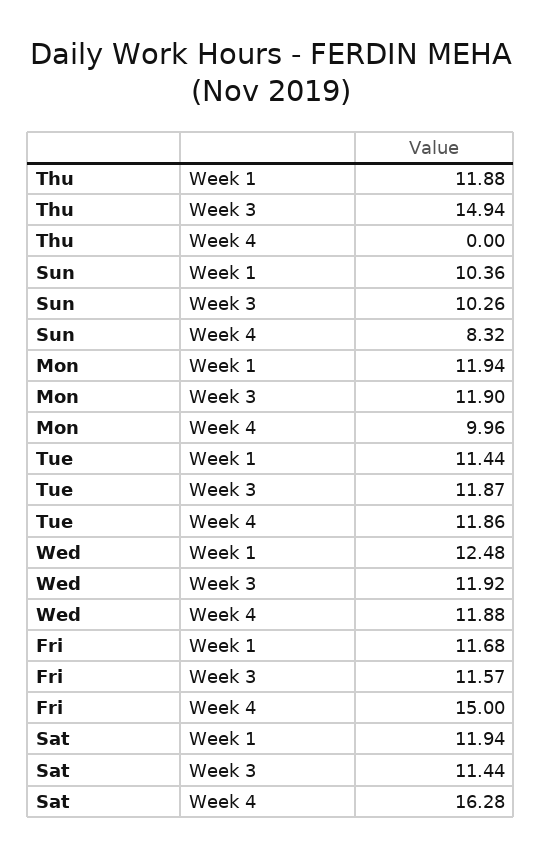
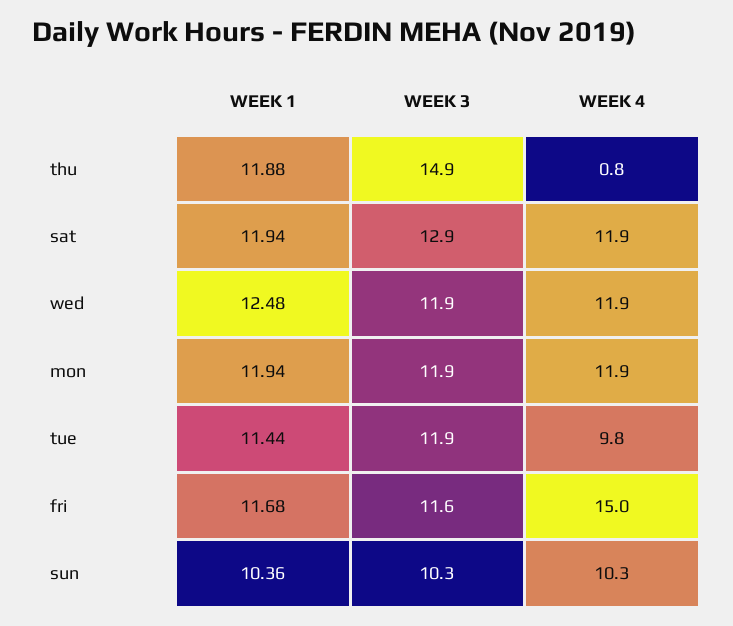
  {
    "Thu": {
      "Week 1": 11.88,
      "Week 3": 14.94,
-     "Week 4": 0
+     "Week 4": 0.8
    },
    "Sun": {
      "Week 1": 10.36,
      "Week 3": 10.26,
-     "Week 4": 8.32
+     "Week 4": 10.3
    },
    "Mon": {
      "Week 1": 11.94,
      "Week 3": 11.9,
-     "Week 4": 9.96
+     "Week 4": 11.9
    },
    "Tue": {
      "Week 1": 11.44,
      "Week 3": 11.87,
-     "Week 4": 11.86
+     "Week 4": 9.8
    },
    "Wed": {
      "Week 1": 12.48,
      "Week 3": 11.92,
      "Week 4": 11.88
    },
    "Fri": {
      "Week 1": 11.68,
      "Week 3": 11.57,
      "Week 4": 15
    },
    "Sat": {
      "Week 1": 11.94,
-     "Week 3": 11.44,
+     "Week 3": 12.9,
-     "Week 4": 16.28
+     "Week 4": 11.9
    }
  }

